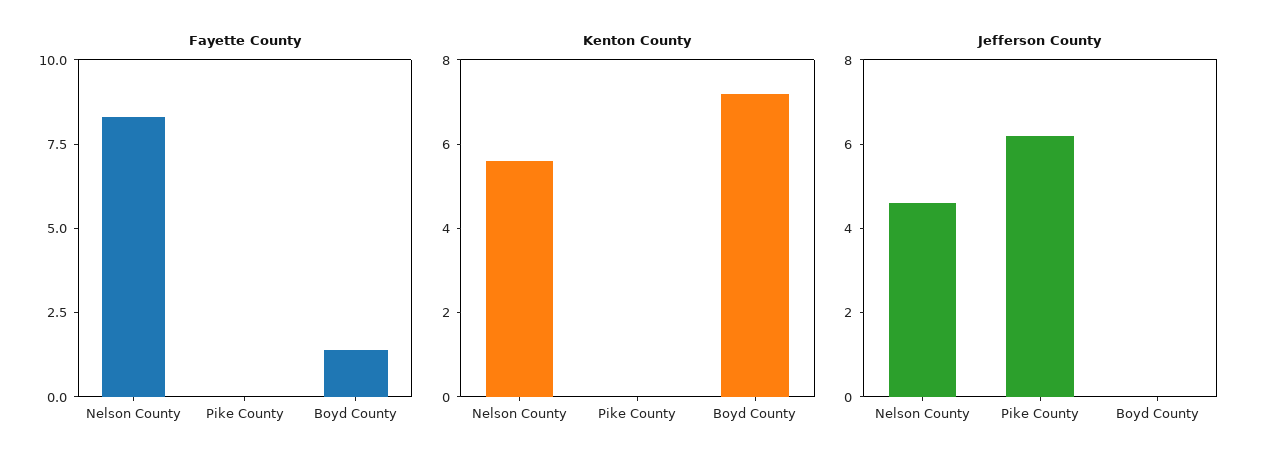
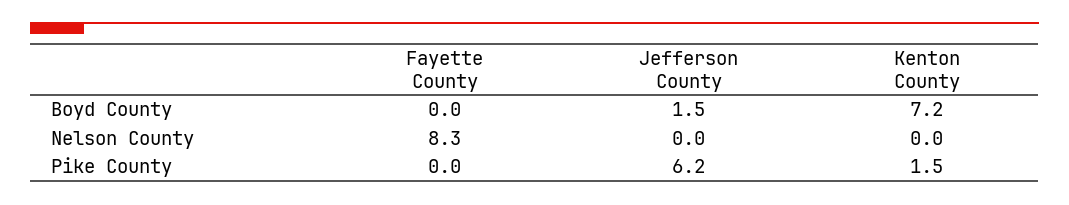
  {
    "Fayette County": {
      "Nelson County": 8.3,
      "Pike County": 0,
-     "Boyd County": 1.5
+     "Boyd County": 0
    },
    "Kenton County": {
-     "Nelson County": 5.5,
+     "Nelson County": 0,
-     "Pike County": 0,
+     "Pike County": 1.5,
      "Boyd County": 7.2
    },
    "Jefferson County": {
-     "Nelson County": 4.5,
+     "Nelson County": 0,
      "Pike County": 6.2,
-     "Boyd County": 0
+     "Boyd County": 1.5
    }
  }

